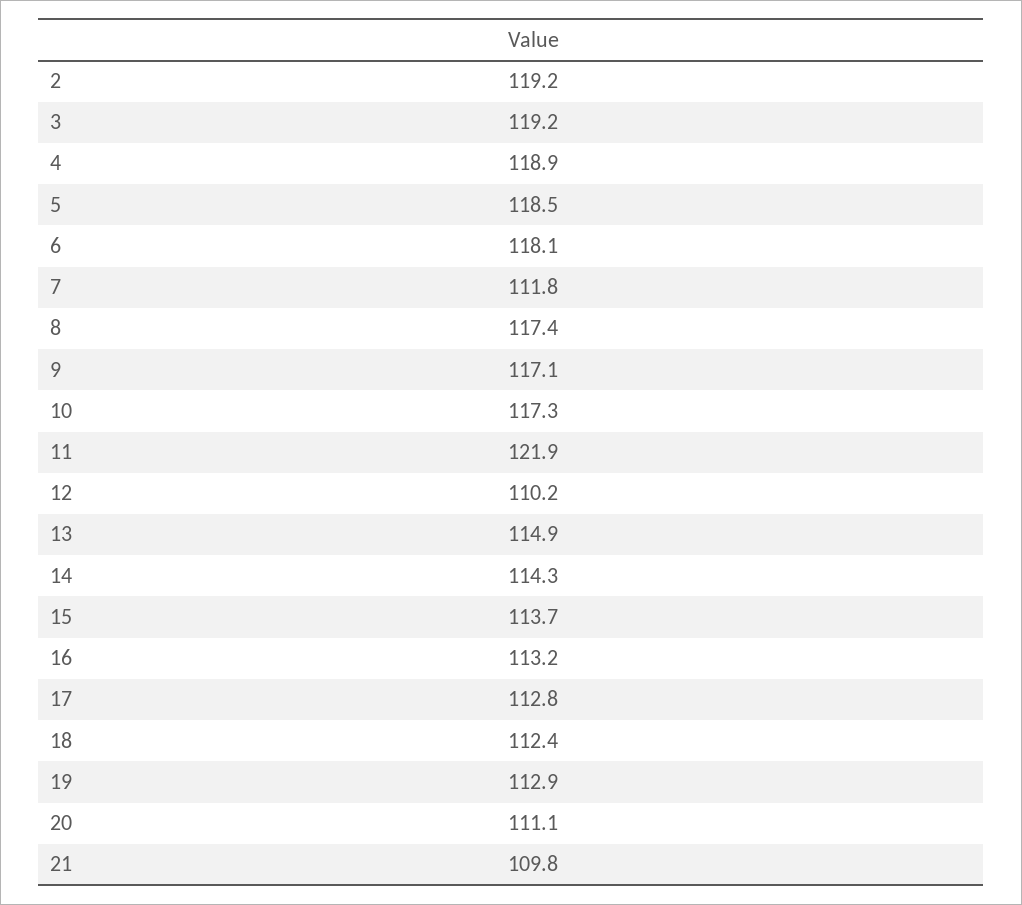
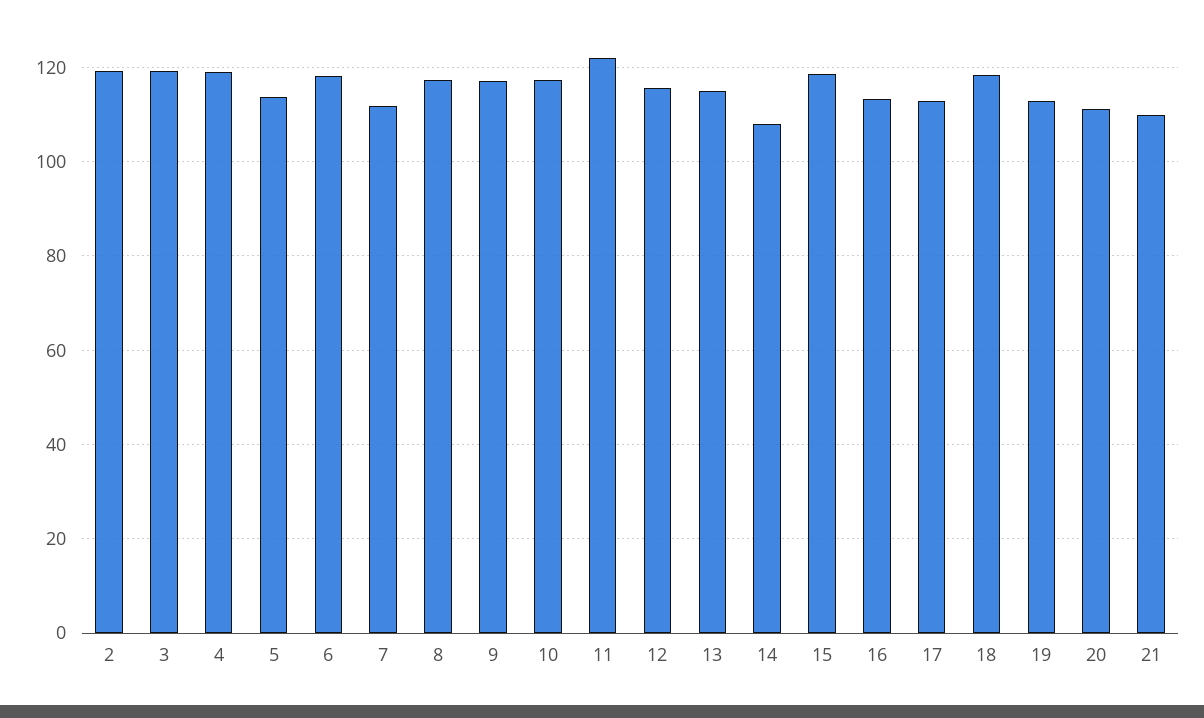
  {
    "2": 119.2,
    "3": 119.2,
    "4": 118.9,
-   "5": 118.5,
+   "5": 114,
    "6": 118.1,
    "7": 111.8,
    "8": 117.4,
    "9": 117.1,
    "10": 117.3,
    "11": 121.9,
-   "12": 110.2,
+   "12": 116,
    "13": 114.9,
-   "14": 114.3,
+   "14": 108,
-   "15": 113.7,
+   "15": 118,
    "16": 113.2,
    "17": 112.8,
-   "18": 112.4,
+   "18": 118,
    "19": 112.9,
    "20": 111.1,
    "21": 109.8
  }

